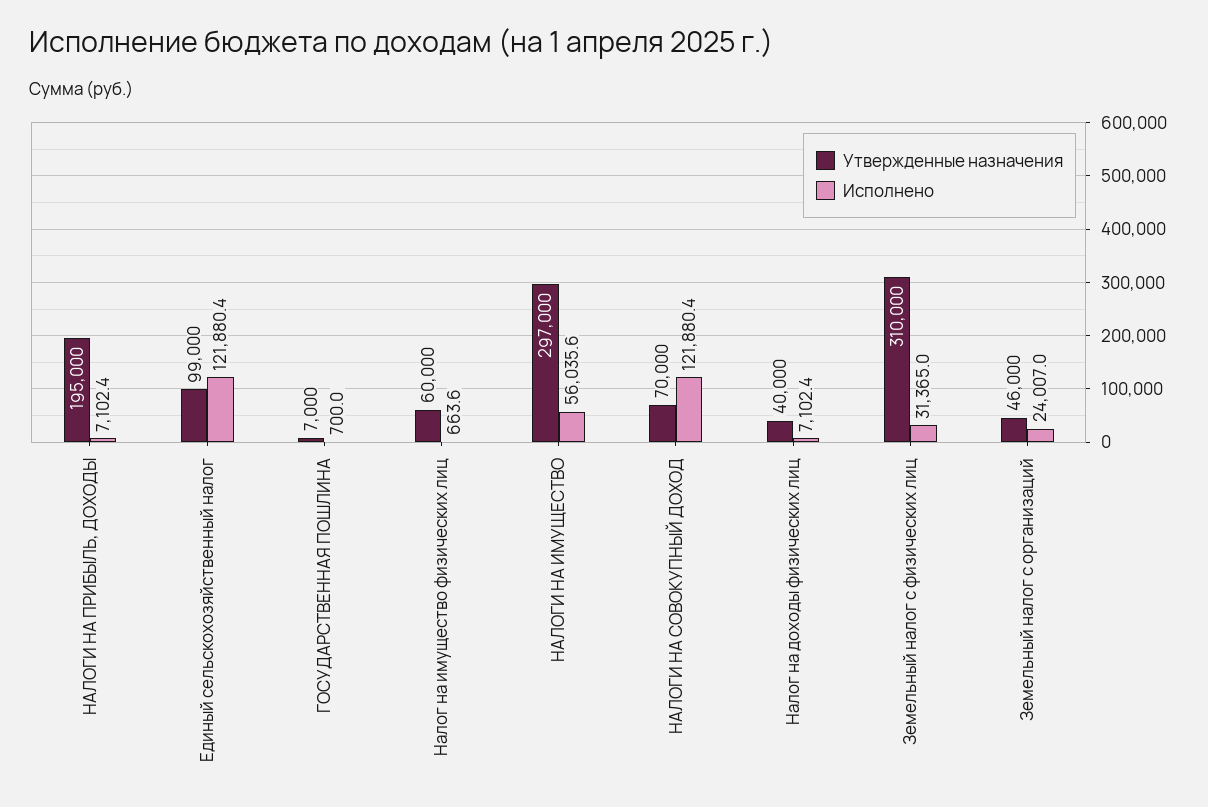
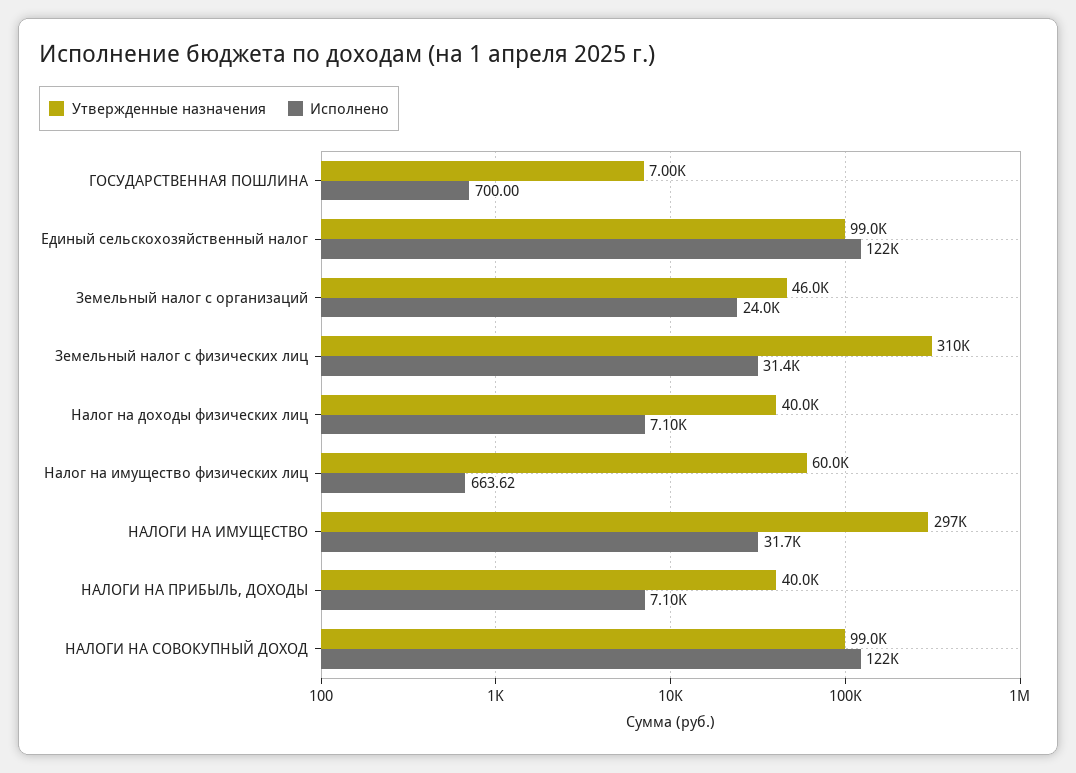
  {
    "Утвержденные назначения": {
-     "НАЛОГИ НА ПРИБЫЛЬ, ДОХОДЫ": 195000,
+     "НАЛОГИ НА ПРИБЫЛЬ, ДОХОДЫ": 40000,
      "Единый сельскохозяйственный налог": 99000,
      "ГОСУДАРСТВЕННАЯ ПОШЛИНА": 7000,
      "Налог на имущество физических лиц": 60000,
      "НАЛОГИ НА ИМУЩЕСТВО": 297000,
-     "НАЛОГИ НА СОВОКУПНЫЙ ДОХОД": 70000,
+     "НАЛОГИ НА СОВОКУПНЫЙ ДОХОД": 99000,
      "Налог на доходы физических лиц": 40000,
      "Земельный налог с физических лиц": 310000,
      "Земельный налог с организаций": 46000
    },
    "Исполнено": {
      "НАЛОГИ НА ПРИБЫЛЬ, ДОХОДЫ": 7102.4,
      "Единый сельскохозяйственный налог": 121880.4,
      "ГОСУДАРСТВЕННАЯ ПОШЛИНА": 700,
      "Налог на имущество физических лиц": 663.62,
-     "НАЛОГИ НА ИМУЩЕСТВО": 56035.6,
+     "НАЛОГИ НА ИМУЩЕСТВО": 31700,
      "НАЛОГИ НА СОВОКУПНЫЙ ДОХОД": 121880.4,
      "Налог на доходы физических лиц": 7102.4,
      "Земельный налог с физических лиц": 31365,
      "Земельный налог с организаций": 24007
    }
  }

